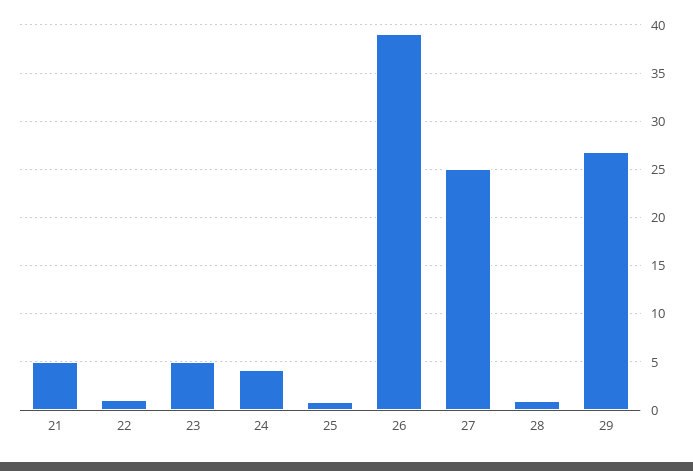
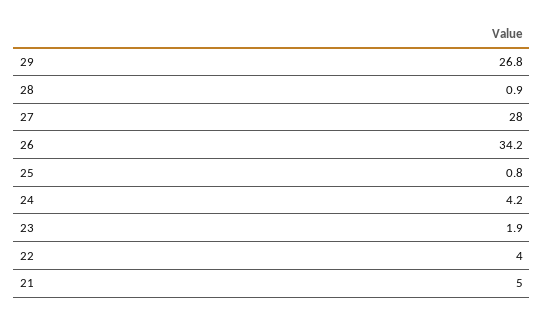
  {
    "21": 5,
-   "22": 1,
+   "22": 4,
-   "23": 5,
+   "23": 1.9,
    "24": 4.2,
    "25": 0.8,
-   "26": 39,
+   "26": 34.2,
-   "27": 25,
+   "27": 28,
    "28": 0.9,
    "29": 26.8
  }

